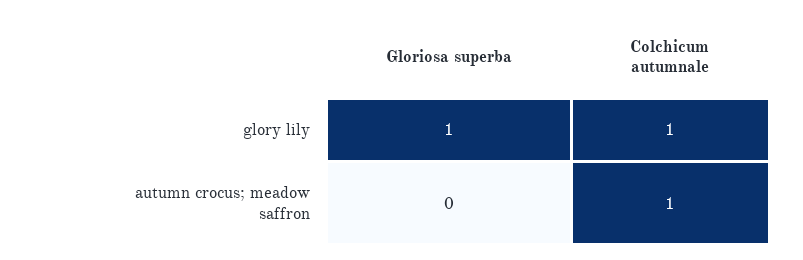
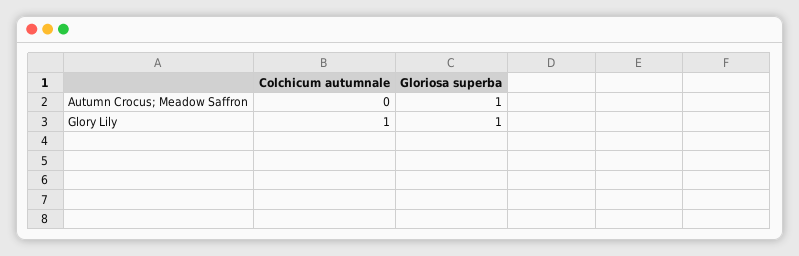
  {
    "Gloriosa superba": {
      "glory lily": 1,
-     "autumn crocus; meadow saffron": 0
+     "autumn crocus; meadow saffron": 1
    },
    "Colchicum autumnale": {
      "glory lily": 1,
-     "autumn crocus; meadow saffron": 1
+     "autumn crocus; meadow saffron": 0
    }
  }

